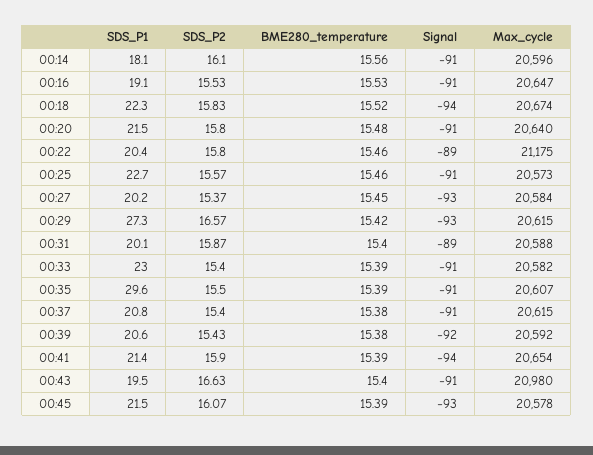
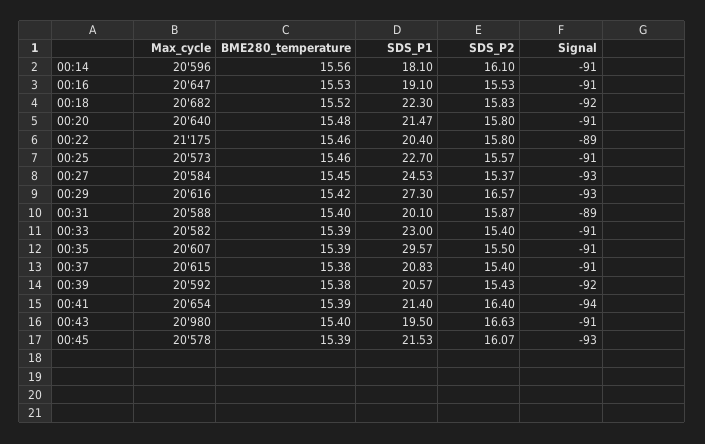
  {
    "SDS_P1": {
      "00:14": 18.1,
      "00:16": 19.1,
      "00:18": 22.3,
      "00:20": 21.47,
      "00:22": 20.4,
      "00:25": 22.7,
-     "00:27": 20.2,
+     "00:27": 24.53,
      "00:29": 27.3,
      "00:31": 20.1,
      "00:33": 23,
      "00:35": 29.57,
      "00:37": 20.83,
      "00:39": 20.57,
      "00:41": 21.4,
      "00:43": 19.5,
      "00:45": 21.53
    },
    "SDS_P2": {
      "00:14": 16.1,
      "00:16": 15.53,
      "00:18": 15.83,
      "00:20": 15.8,
      "00:22": 15.8,
      "00:25": 15.57,
      "00:27": 15.37,
      "00:29": 16.57,
      "00:31": 15.87,
      "00:33": 15.4,
      "00:35": 15.5,
      "00:37": 15.4,
      "00:39": 15.43,
-     "00:41": 15.9,
+     "00:41": 16.4,
      "00:43": 16.63,
      "00:45": 16.07
    },
    "BME280_temperature": {
      "00:14": 15.56,
      "00:16": 15.53,
      "00:18": 15.52,
      "00:20": 15.48,
      "00:22": 15.46,
      "00:25": 15.46,
      "00:27": 15.45,
      "00:29": 15.42,
      "00:31": 15.4,
      "00:33": 15.39,
      "00:35": 15.39,
      "00:37": 15.38,
      "00:39": 15.38,
      "00:41": 15.39,
      "00:43": 15.4,
      "00:45": 15.39
    },
    "Signal": {
      "00:14": -91,
      "00:16": -91,
-     "00:18": -94,
+     "00:18": -92,
      "00:20": -91,
      "00:22": -89,
      "00:25": -91,
      "00:27": -93,
      "00:29": -93,
      "00:31": -89,
      "00:33": -91,
      "00:35": -91,
      "00:37": -91,
      "00:39": -92,
      "00:41": -94,
      "00:43": -91,
      "00:45": -93
    },
    "Max_cycle": {
      "00:14": 20596,
      "00:16": 20647,
-     "00:18": 20674,
+     "00:18": 20682,
      "00:20": 20640,
      "00:22": 21175,
      "00:25": 20573,
      "00:27": 20584,
-     "00:29": 20615,
+     "00:29": 20616,
      "00:31": 20588,
      "00:33": 20582,
      "00:35": 20607,
      "00:37": 20615,
      "00:39": 20592,
      "00:41": 20654,
      "00:43": 20980,
      "00:45": 20578
    }
  }

